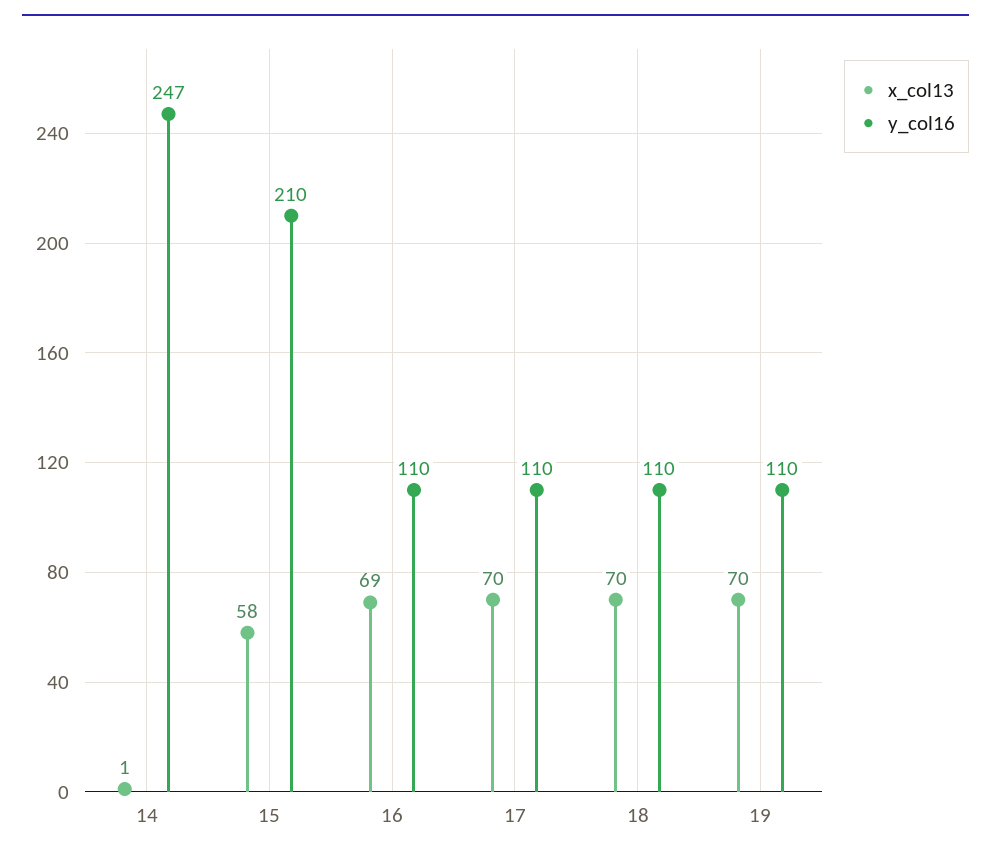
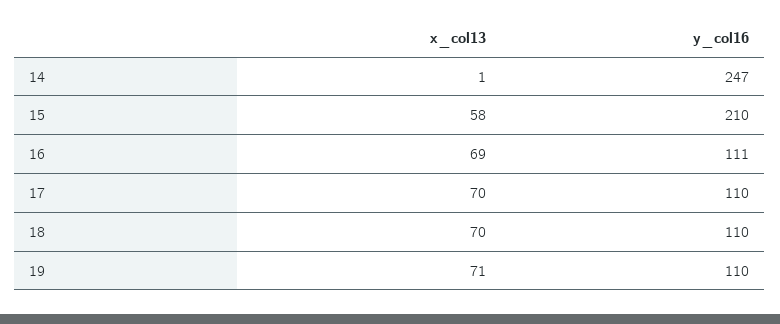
  {
    "x_col13": {
      "14": 1,
      "15": 58,
      "16": 69,
      "17": 70,
      "18": 70,
-     "19": 70
+     "19": 71
    },
    "y_col16": {
      "14": 247,
      "15": 210,
-     "16": 110,
+     "16": 111,
      "17": 110,
      "18": 110,
      "19": 110
    }
  }

